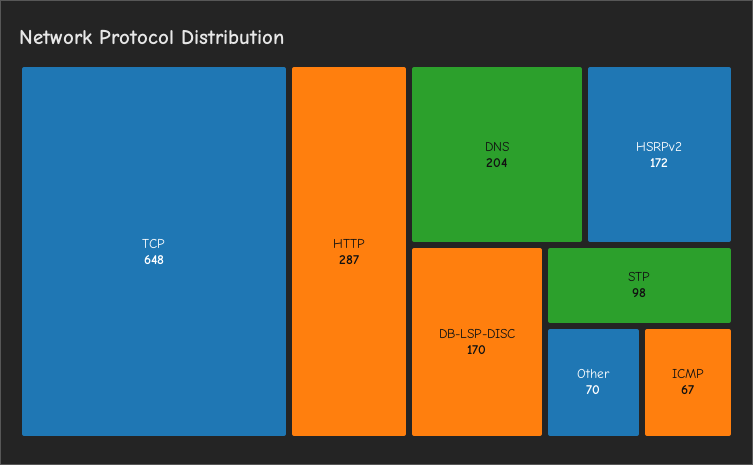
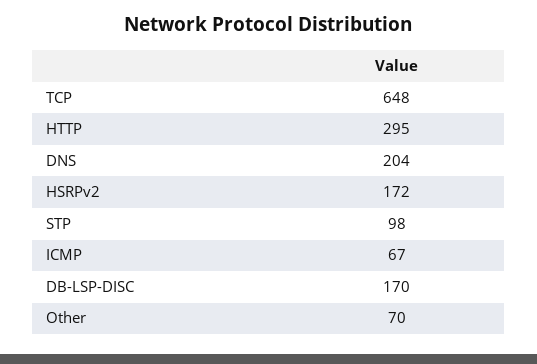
  {
    "TCP": 648,
-   "HTTP": 287,
+   "HTTP": 295,
    "DNS": 204,
    "HSRPv2": 172,
    "DB-LSP-DISC": 170,
    "STP": 98,
    "Other": 70,
    "ICMP": 67
  }

